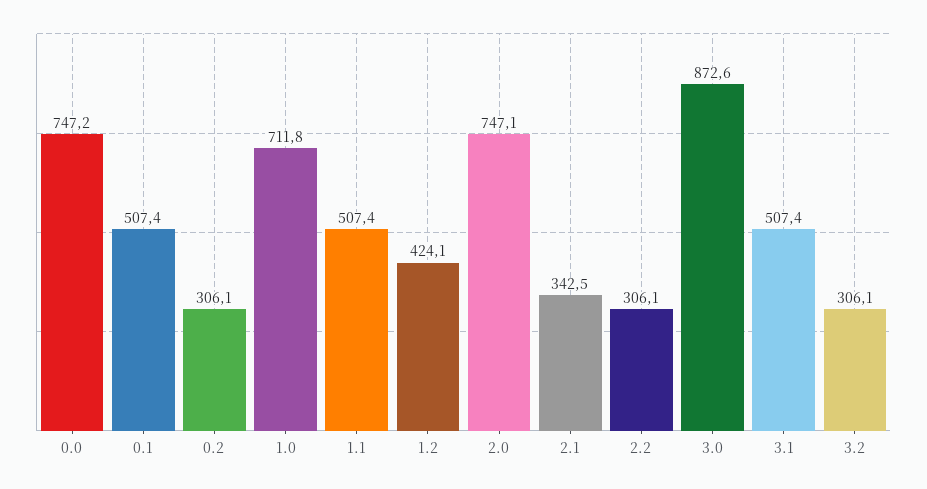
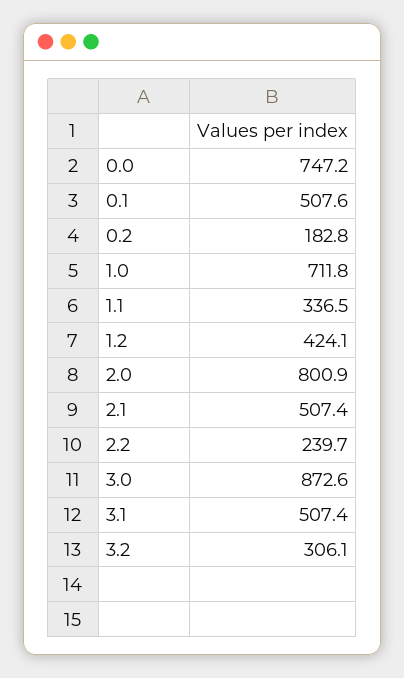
  {
    "0.0": 747.2,
-   "0.1": 507.4,
+   "0.1": 507.6,
-   "0.2": 306.1,
+   "0.2": 182.8,
    "1.0": 711.8,
-   "1.1": 507.4,
+   "1.1": 336.5,
    "1.2": 424.1,
-   "2.0": 747.1,
+   "2.0": 800.9,
-   "2.1": 342.5,
+   "2.1": 507.4,
-   "2.2": 306.1,
+   "2.2": 239.7,
    "3.0": 872.6,
    "3.1": 507.4,
    "3.2": 306.1
  }

